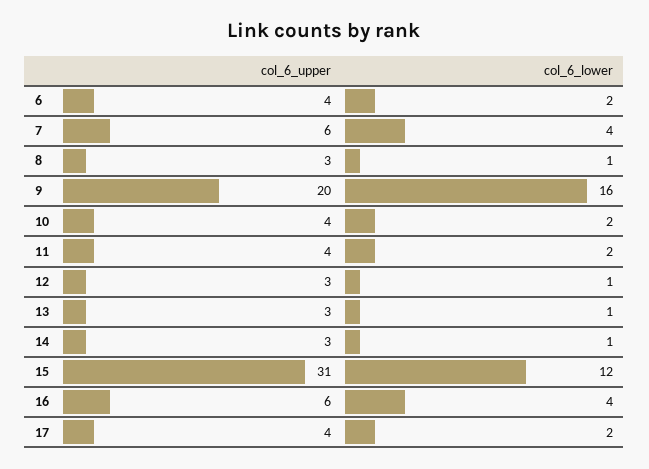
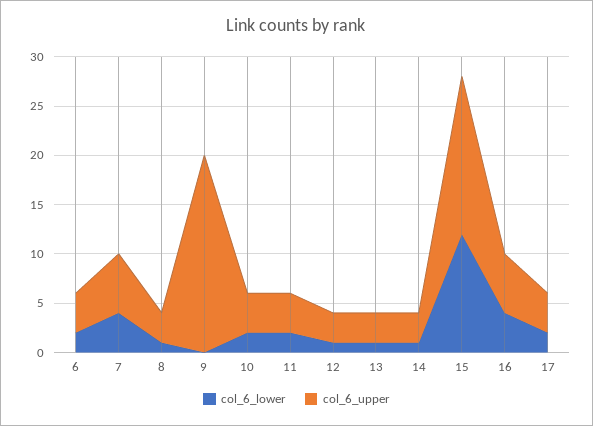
  {
    "col_6_upper": {
      "6": 4,
      "7": 6,
      "8": 3,
      "9": 20,
      "10": 4,
      "11": 4,
      "12": 3,
      "13": 3,
      "14": 3,
-     "15": 31,
+     "15": 16,
      "16": 6,
      "17": 4
    },
    "col_6_lower": {
      "6": 2,
      "7": 4,
      "8": 1,
-     "9": 16,
+     "9": 0,
      "10": 2,
      "11": 2,
      "12": 1,
      "13": 1,
      "14": 1,
      "15": 12,
      "16": 4,
      "17": 2
    }
  }

